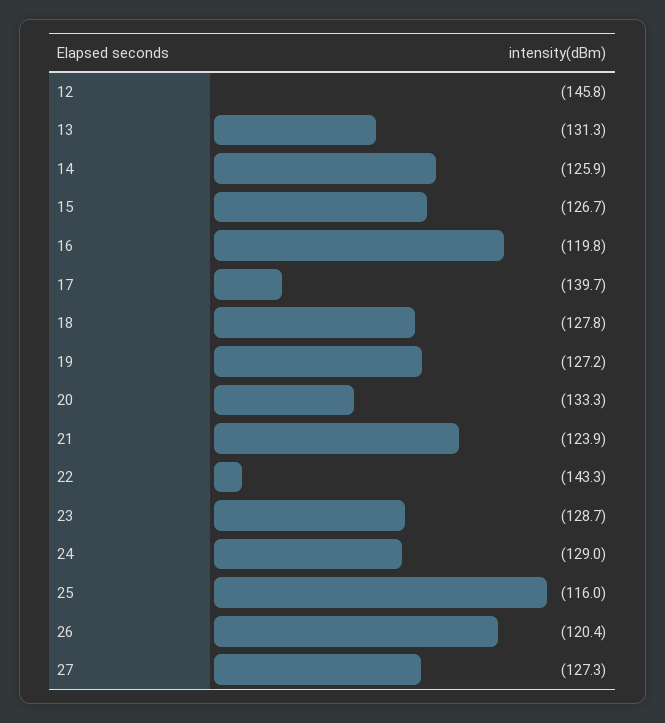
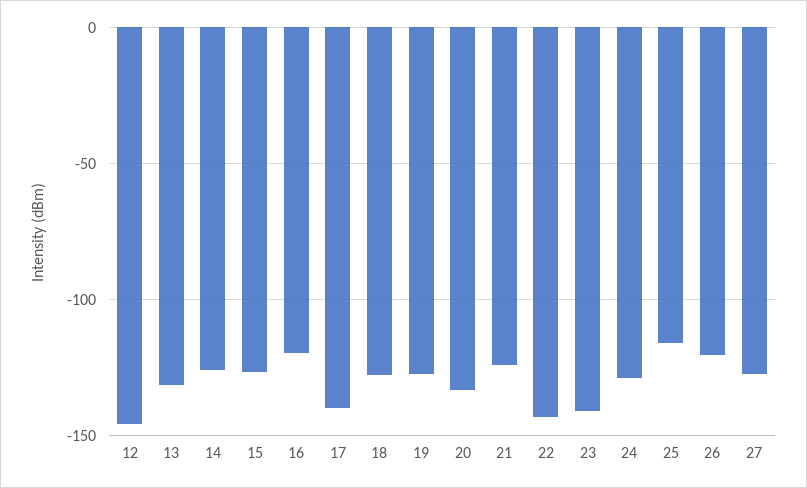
  {
    "12": -145.8,
    "13": -131.3,
    "14": -125.9,
    "15": -126.7,
    "16": -119.8,
    "17": -139.7,
    "18": -127.8,
    "19": -127.2,
    "20": -133.3,
    "21": -123.9,
    "22": -143.3,
-   "23": -128.7,
+   "23": -140,
    "24": -129,
    "25": -116,
    "26": -120.4,
    "27": -127.3
  }

